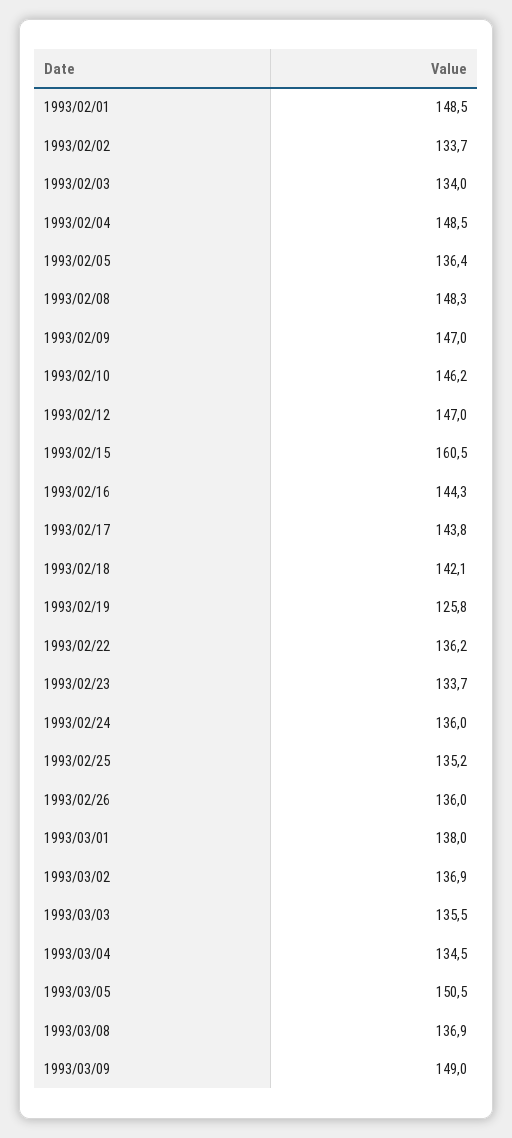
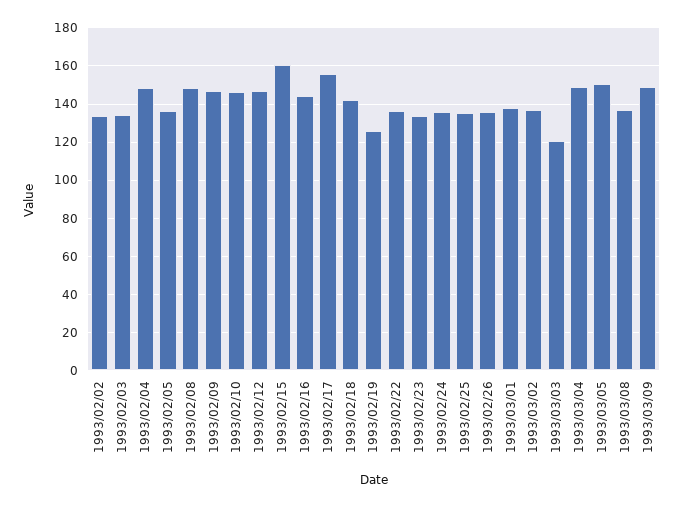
  {
-   "1993/02/01": 148.5,
    "1993/02/02": 133.7,
    "1993/02/03": 134,
    "1993/02/04": 148.5,
    "1993/02/05": 136.4,
    "1993/02/08": 148.3,
    "1993/02/09": 147,
    "1993/02/10": 146.2,
    "1993/02/12": 147,
    "1993/02/15": 160.5,
    "1993/02/16": 144.3,
-   "1993/02/17": 143.8,
+   "1993/02/17": 155,
    "1993/02/18": 142.1,
    "1993/02/19": 125.8,
    "1993/02/22": 136.2,
    "1993/02/23": 133.7,
    "1993/02/24": 136,
    "1993/02/25": 135.2,
    "1993/02/26": 136,
    "1993/03/01": 138,
    "1993/03/02": 136.9,
-   "1993/03/03": 135.5,
+   "1993/03/03": 120,
-   "1993/03/04": 134.5,
+   "1993/03/04": 150,
    "1993/03/05": 150.5,
    "1993/03/08": 136.9,
    "1993/03/09": 149
  }

